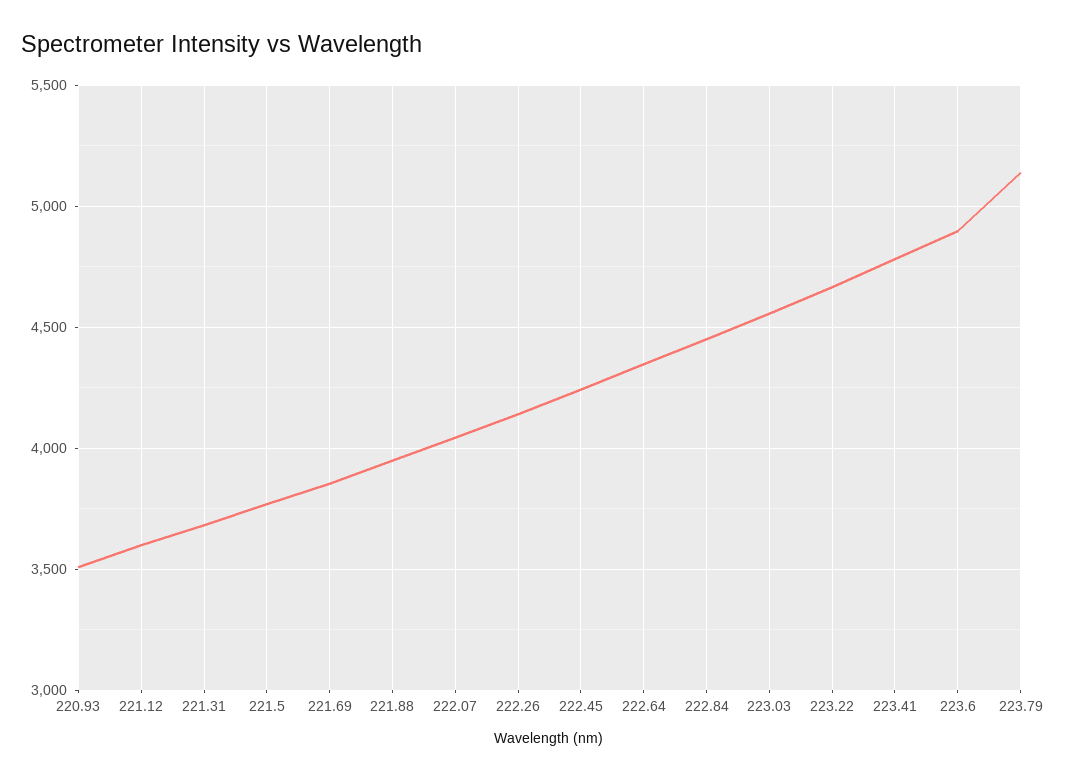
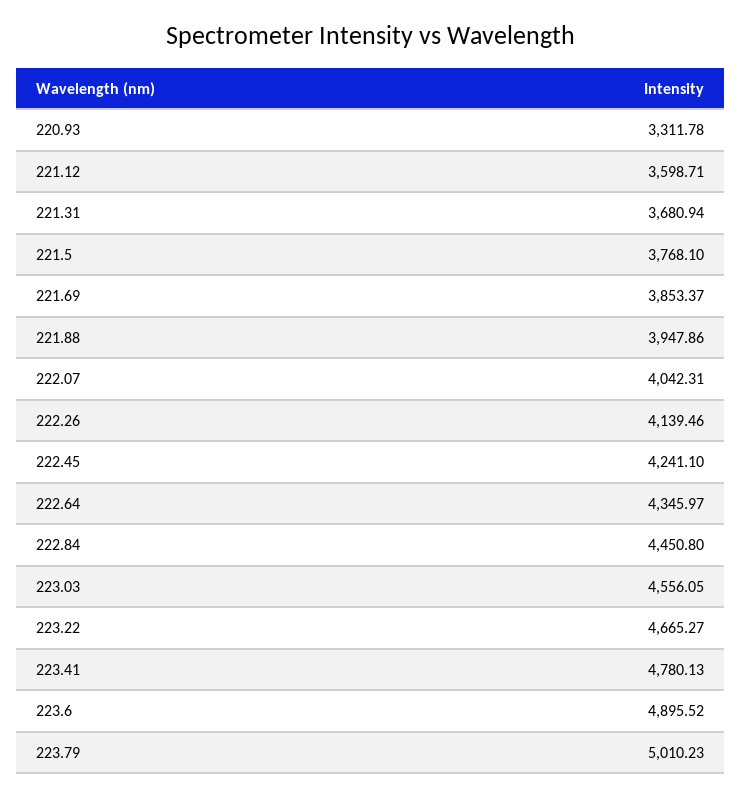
  {
-   "220.93": 3500,
+   "220.93": 3311.78,
    "221.12": 3598.71,
    "221.31": 3680.94,
    "221.5": 3768.1,
    "221.69": 3853.37,
    "221.88": 3947.86,
    "222.07": 4042.31,
    "222.26": 4139.46,
    "222.45": 4241.1,
    "222.64": 4345.97,
    "222.84": 4450.8,
    "223.03": 4556.05,
    "223.22": 4665.27,
    "223.41": 4780.13,
    "223.6": 4895.52,
-   "223.79": 5150
+   "223.79": 5010.23
  }

